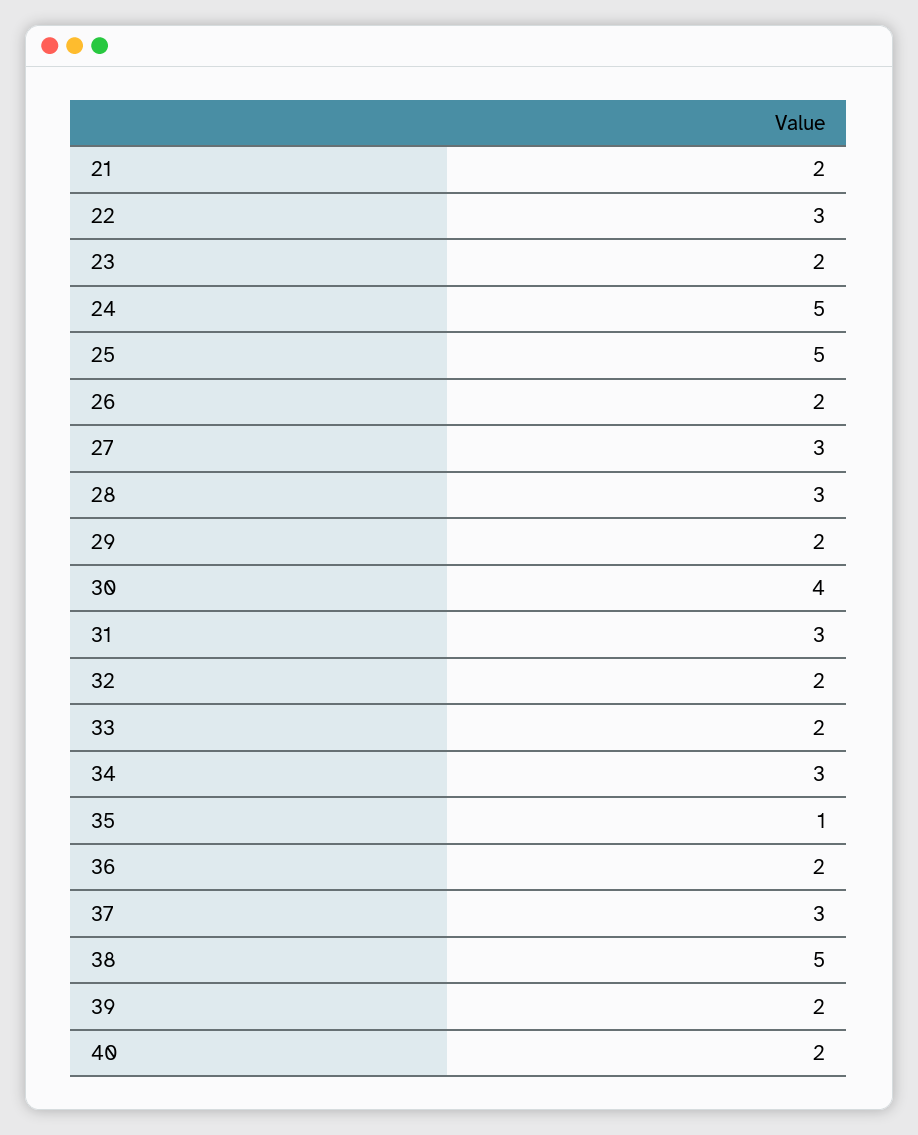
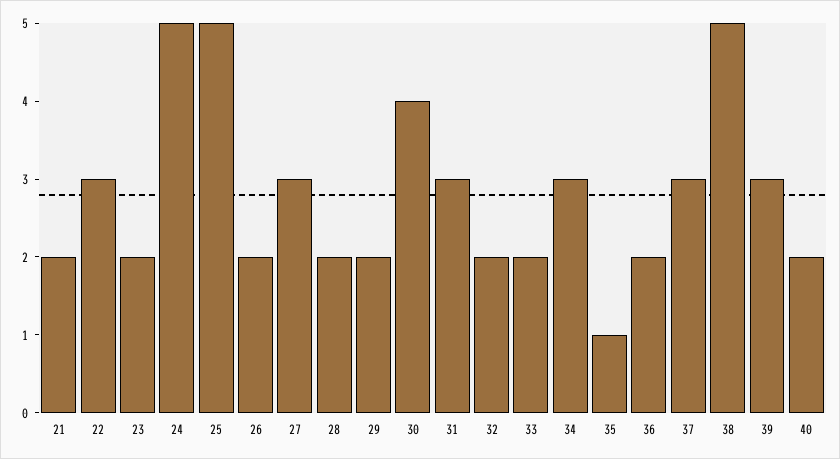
  {
    "21": 2,
    "22": 3,
    "23": 2,
    "24": 5,
    "25": 5,
    "26": 2,
    "27": 3,
-   "28": 3,
+   "28": 2,
    "29": 2,
    "30": 4,
    "31": 3,
    "32": 2,
    "33": 2,
    "34": 3,
    "35": 1,
    "36": 2,
    "37": 3,
    "38": 5,
-   "39": 2,
+   "39": 3,
    "40": 2
  }

